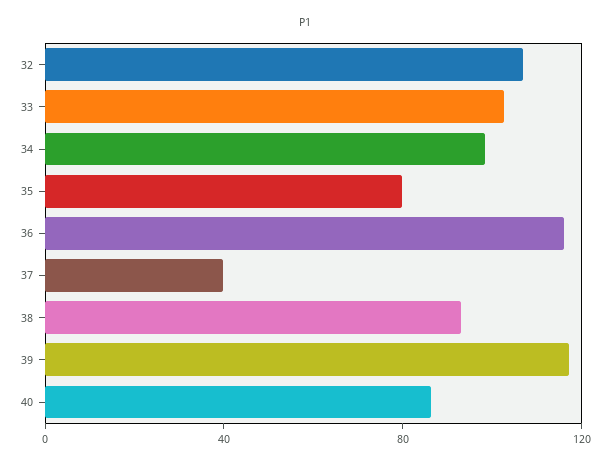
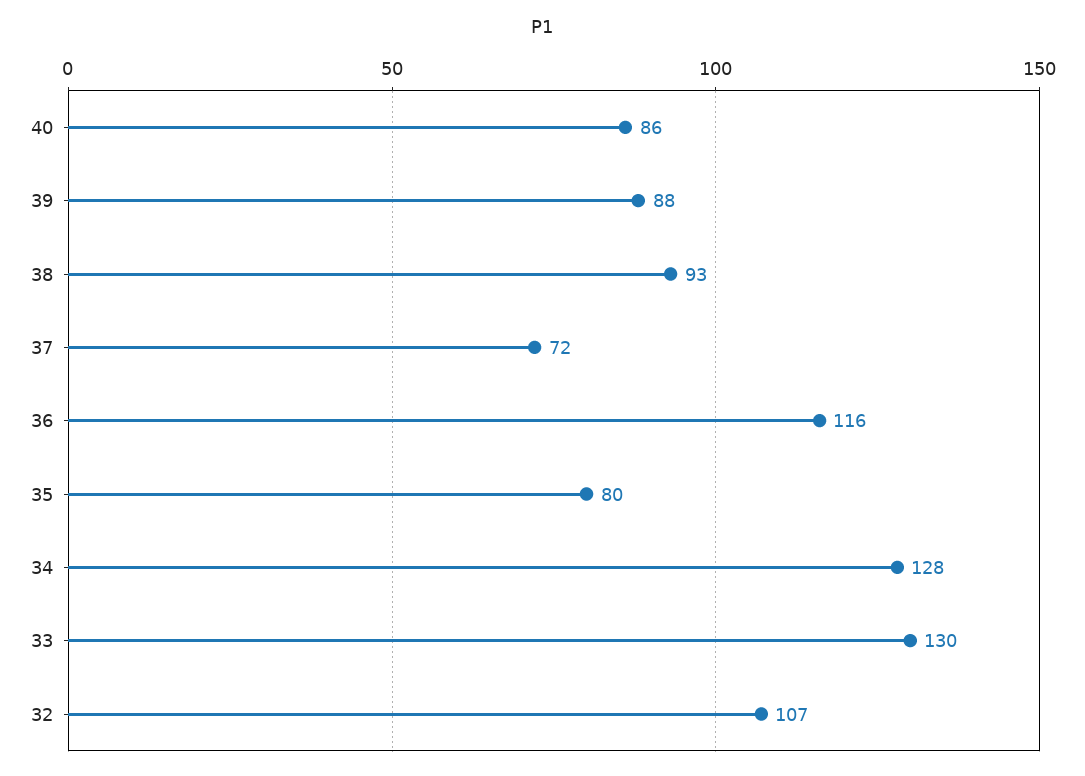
  {
    "32": 107,
-   "33": 100,
+   "33": 130,
-   "34": 100,
+   "34": 128,
    "35": 80,
    "36": 116,
-   "37": 40,
+   "37": 72,
    "38": 93,
-   "39": 120,
+   "39": 88,
    "40": 86
  }

